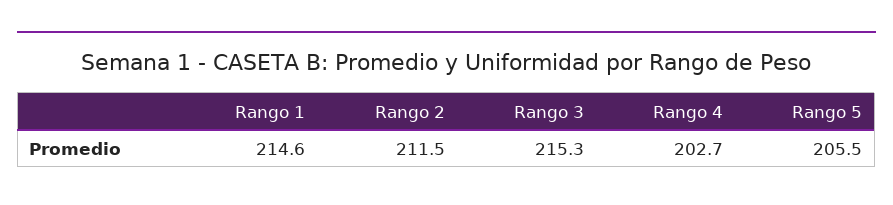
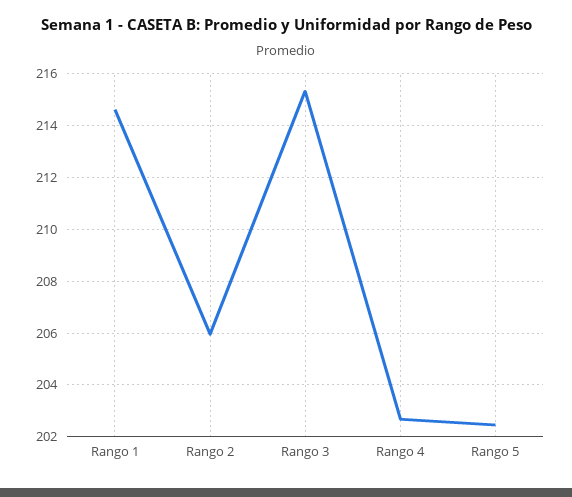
  {
    "Rango 1": 214.6,
-   "Rango 2": 211.5,
+   "Rango 2": 206,
    "Rango 3": 215.3,
    "Rango 4": 202.7,
-   "Rango 5": 205.5
+   "Rango 5": 202.5
  }

